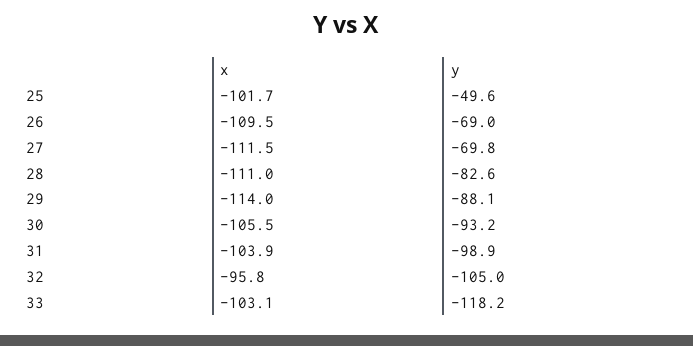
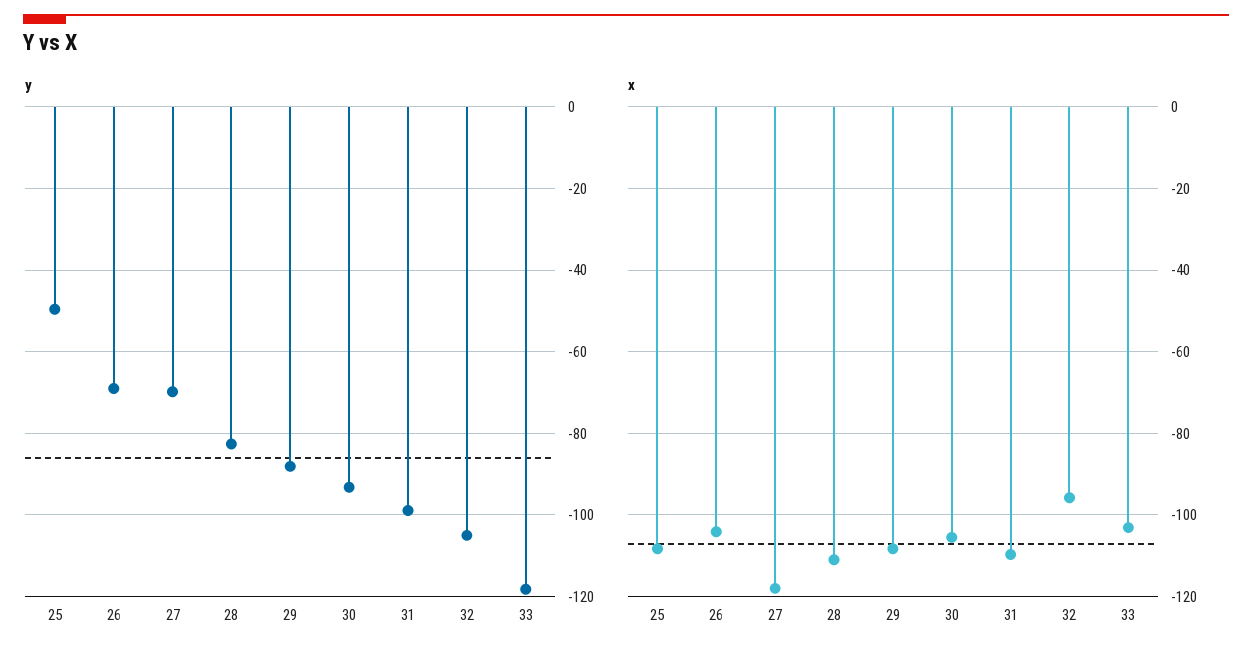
  {
    "x": {
-     "25": -101.7,
+     "25": -108,
-     "26": -109.5,
+     "26": -104,
-     "27": -111.5,
+     "27": -118,
      "28": -111,
-     "29": -114,
+     "29": -108,
      "30": -105.5,
-     "31": -103.9,
+     "31": -110,
      "32": -95.8,
      "33": -103.1
    },
    "y": {
      "25": -49.6,
      "26": -69,
      "27": -69.8,
      "28": -82.6,
      "29": -88.1,
      "30": -93.2,
      "31": -98.9,
      "32": -105,
      "33": -118.2
    }
  }

